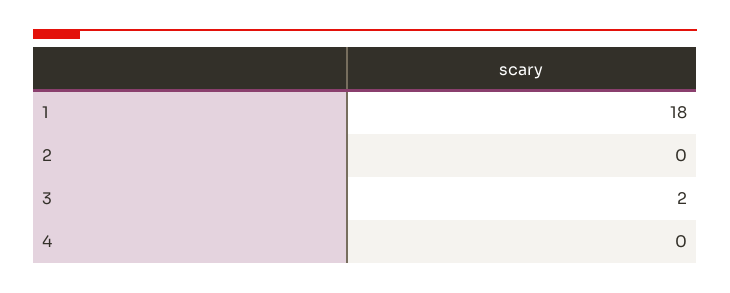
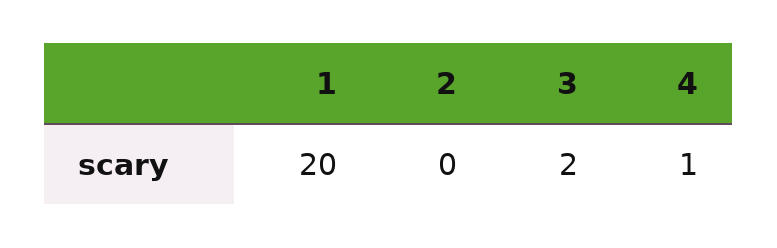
  {
-   "1": 18,
+   "1": 20,
    "2": 0,
    "3": 2,
-   "4": 0
+   "4": 1
  }

